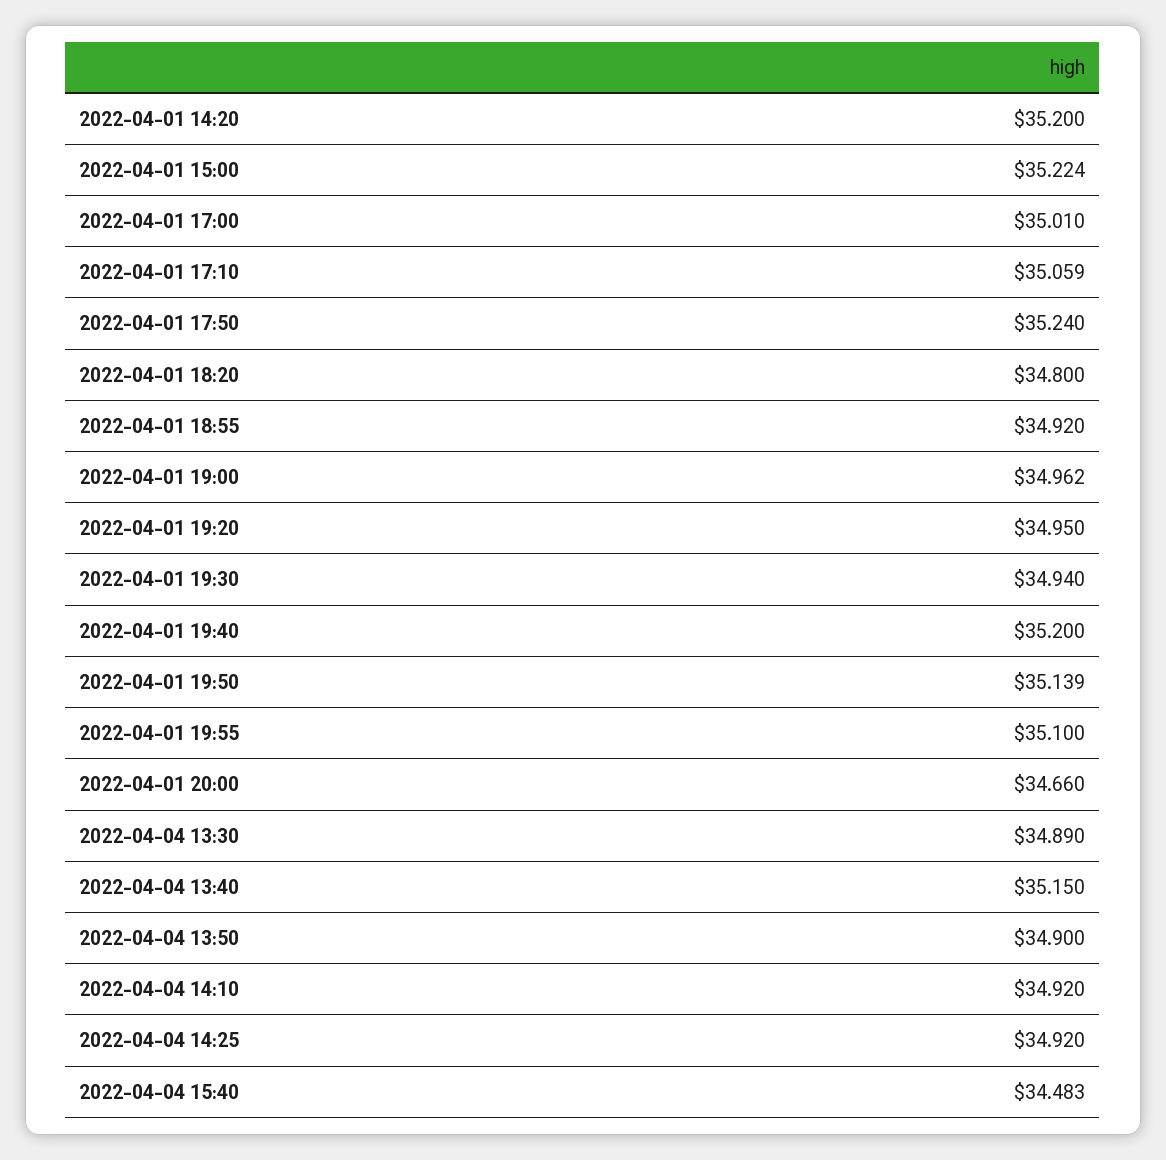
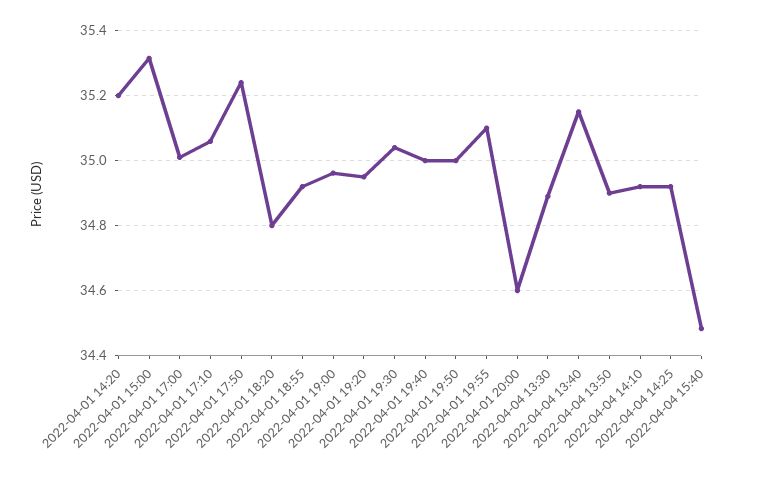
  {
    "2022-04-01 14:20": 35.2,
-   "2022-04-01 15:00": 35.224,
+   "2022-04-01 15:00": 35.32,
    "2022-04-01 17:00": 35.01,
    "2022-04-01 17:10": 35.059,
    "2022-04-01 17:50": 35.24,
    "2022-04-01 18:20": 34.8,
    "2022-04-01 18:55": 34.92,
    "2022-04-01 19:00": 34.962,
    "2022-04-01 19:20": 34.95,
-   "2022-04-01 19:30": 34.94,
+   "2022-04-01 19:30": 35.04,
-   "2022-04-01 19:40": 35.2,
+   "2022-04-01 19:40": 35,
-   "2022-04-01 19:50": 35.139,
+   "2022-04-01 19:50": 35,
    "2022-04-01 19:55": 35.1,
-   "2022-04-01 20:00": 34.66,
+   "2022-04-01 20:00": 34.6,
    "2022-04-04 13:30": 34.89,
    "2022-04-04 13:40": 35.15,
    "2022-04-04 13:50": 34.9,
    "2022-04-04 14:10": 34.92,
    "2022-04-04 14:25": 34.92,
    "2022-04-04 15:40": 34.483
  }

